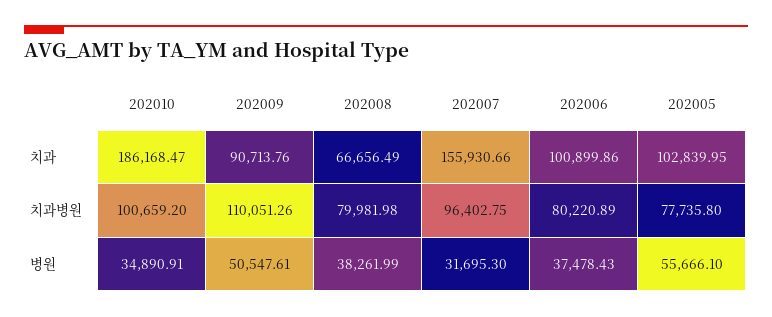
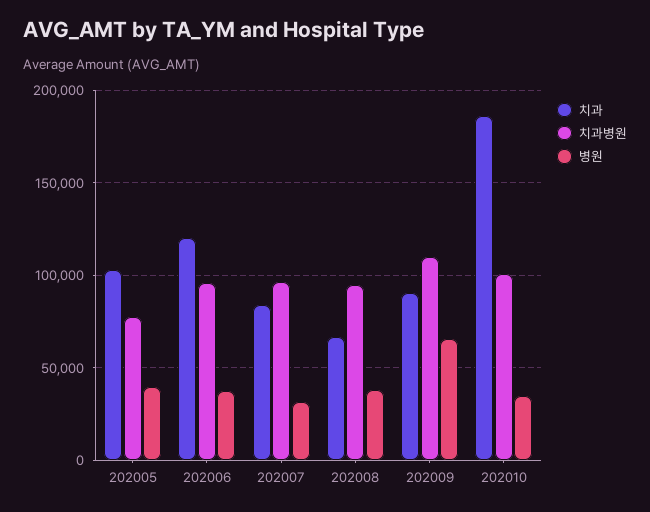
  {
    "치과": {
      "202010": 186168.47,
      "202009": 90713.76,
      "202008": 66656.49,
-     "202007": 155930.66,
+     "202007": 85000,
-     "202006": 100899.86,
+     "202006": 120000,
      "202005": 102839.95
    },
    "치과병원": {
      "202010": 100659.2,
      "202009": 110051.26,
-     "202008": 79981.98,
+     "202008": 95000,
      "202007": 96402.75,
-     "202006": 80220.89,
+     "202006": 95000,
      "202005": 77735.8
    },
    "병원": {
      "202010": 34890.91,
-     "202009": 50547.61,
+     "202009": 65000,
      "202008": 38261.99,
      "202007": 31695.3,
      "202006": 37478.43,
-     "202005": 55666.1
+     "202005": 40000
    }
  }

